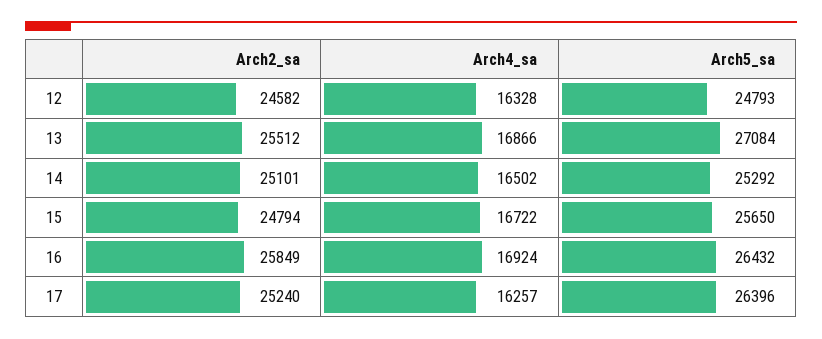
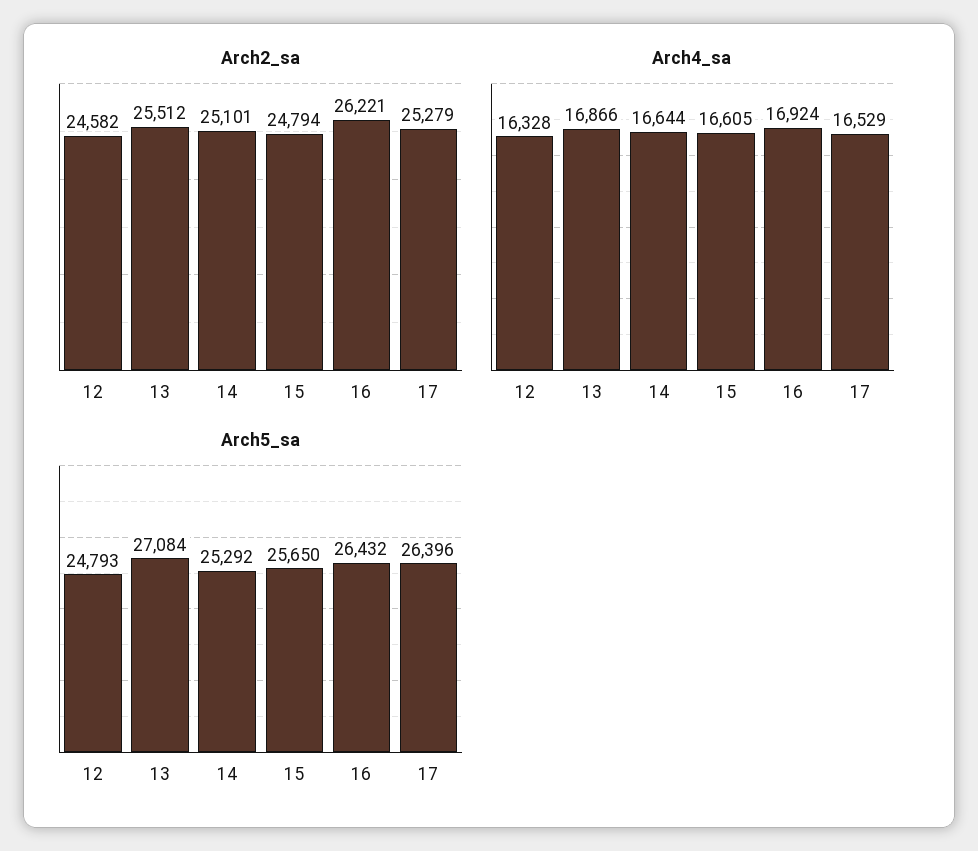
  {
    "Arch2_sa": {
      "12": 24582,
      "13": 25512,
      "14": 25101,
      "15": 24794,
-     "16": 25849,
+     "16": 26221,
-     "17": 25240
+     "17": 25279
    },
    "Arch4_sa": {
      "12": 16328,
      "13": 16866,
-     "14": 16502,
+     "14": 16644,
-     "15": 16722,
+     "15": 16605,
      "16": 16924,
-     "17": 16257
+     "17": 16529
    },
    "Arch5_sa": {
      "12": 24793,
      "13": 27084,
      "14": 25292,
      "15": 25650,
      "16": 26432,
      "17": 26396
    }
  }

